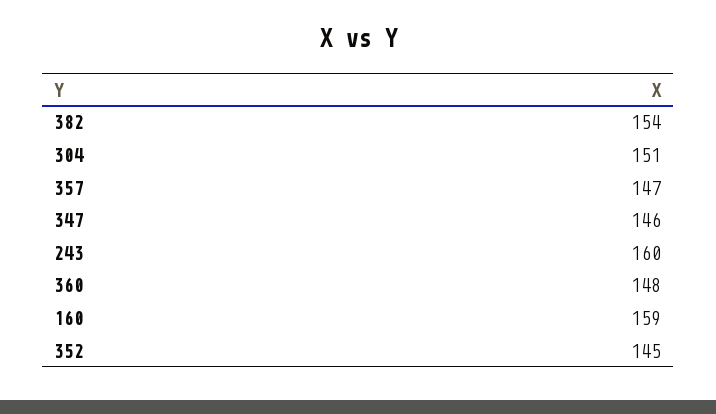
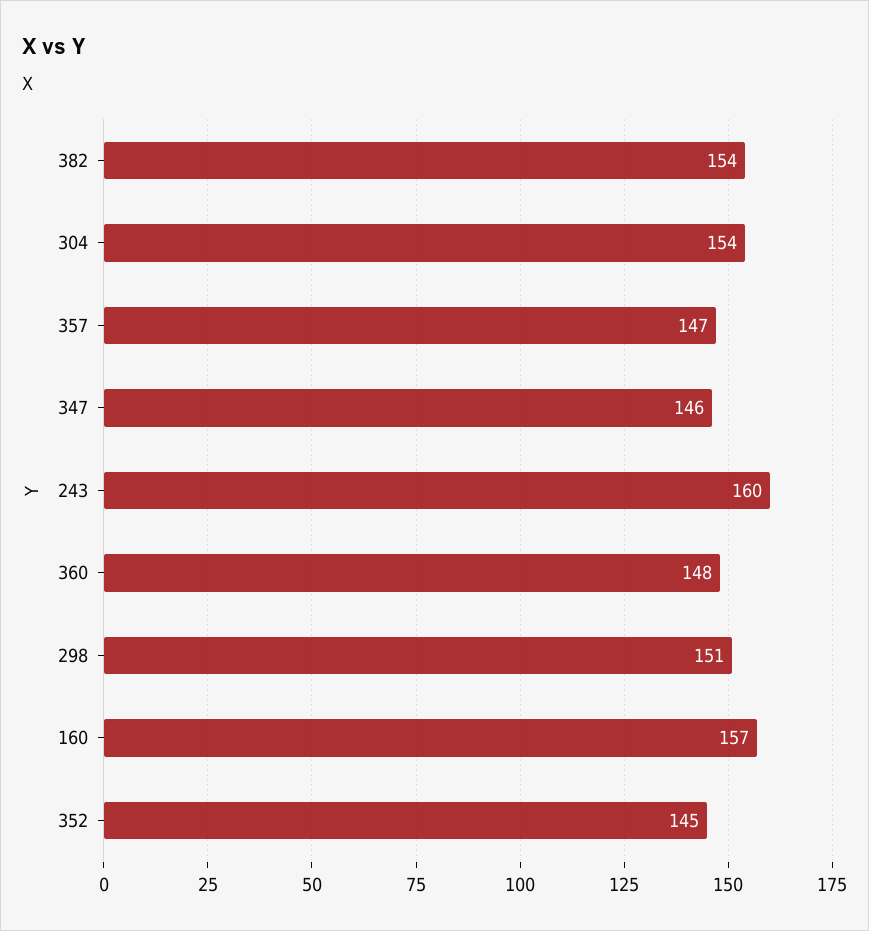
  {
    "382": 154,
-   "304": 151,
+   "304": 154,
    "357": 147,
    "347": 146,
    "243": 160,
    "360": 148,
-   "160": 159,
+   "160": 157,
-   "352": 145
+   "352": 145,
+   "298": 151
  }

